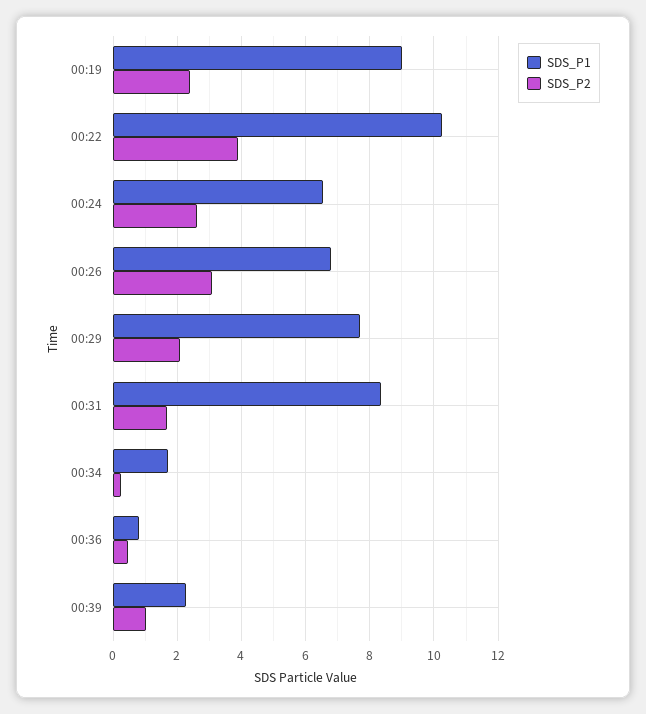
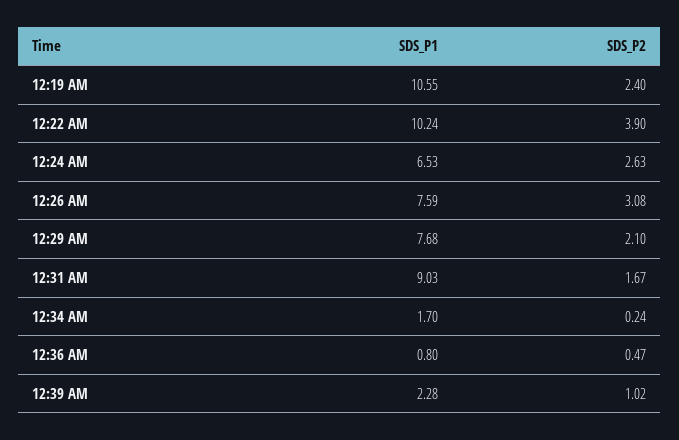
  {
    "SDS_P1": {
-     "00:19": 9,
+     "00:19": 10.55,
      "00:22": 10.24,
      "00:24": 6.53,
-     "00:26": 6.8,
+     "00:26": 7.59,
      "00:29": 7.68,
-     "00:31": 8.4,
+     "00:31": 9.03,
      "00:34": 1.7,
      "00:36": 0.8,
      "00:39": 2.28
    },
    "SDS_P2": {
      "00:19": 2.4,
      "00:22": 3.9,
      "00:24": 2.63,
      "00:26": 3.08,
      "00:29": 2.1,
      "00:31": 1.67,
      "00:34": 0.24,
      "00:36": 0.47,
      "00:39": 1.02
    }
  }

